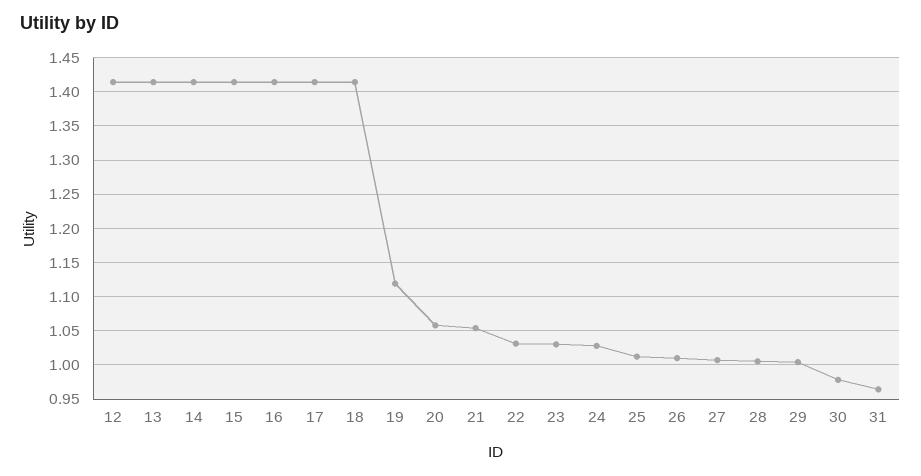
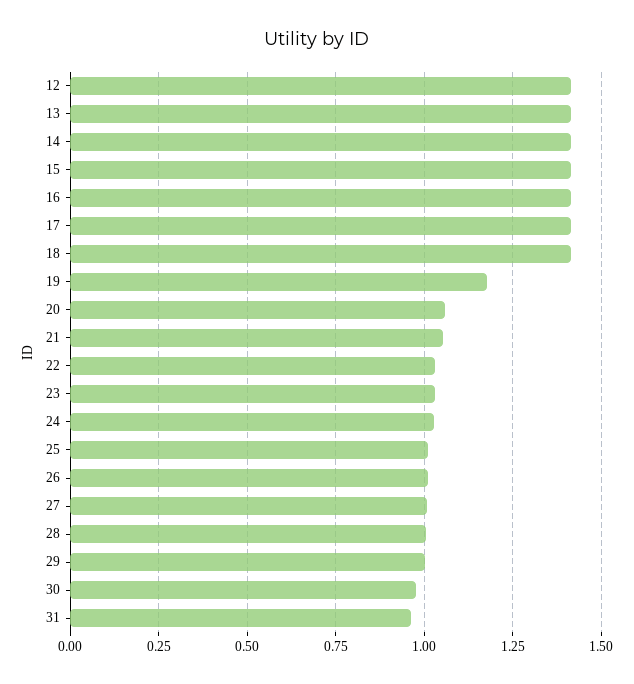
  {
    "12": 1.41,
    "13": 1.41,
    "14": 1.41,
    "15": 1.41,
    "16": 1.41,
    "17": 1.41,
    "18": 1.41,
-   "19": 1.12,
+   "19": 1.175,
    "20": 1.06,
    "21": 1.05,
    "22": 1.03,
    "23": 1.03,
    "24": 1.03,
    "25": 1.01,
    "26": 1.01,
    "27": 1.01,
    "28": 1.01,
    "29": 1,
    "30": 0.98,
    "31": 0.96
  }

